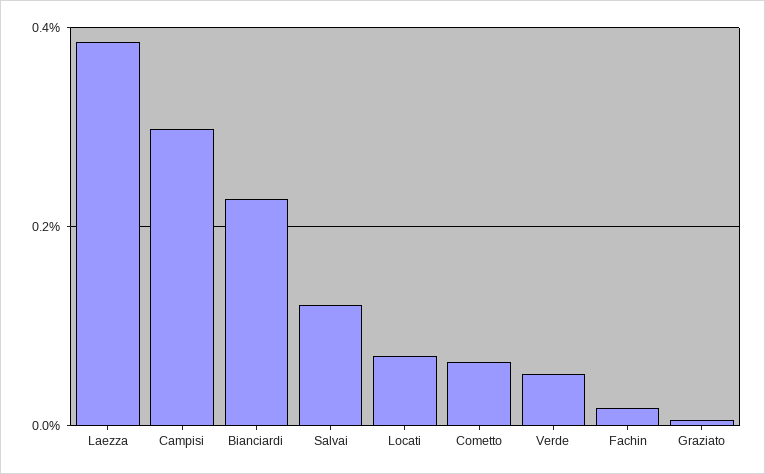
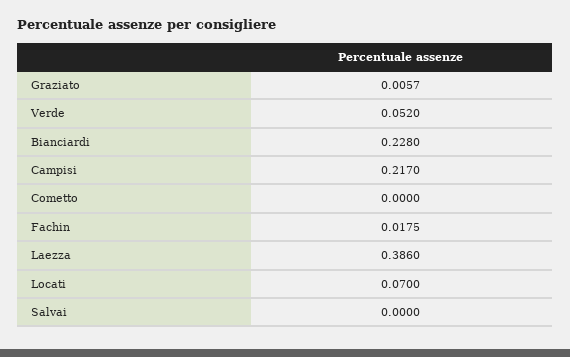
  {
    "Laezza": 0.386,
-   "Campisi": 0.3,
+   "Campisi": 0.217,
    "Bianciardi": 0.228,
-   "Salvai": 0.12,
+   "Salvai": 0,
    "Locati": 0.07,
-   "Cometto": 0.06,
+   "Cometto": 0,
    "Verde": 0.052,
    "Fachin": 0.0175,
    "Graziato": 0.0057
  }

